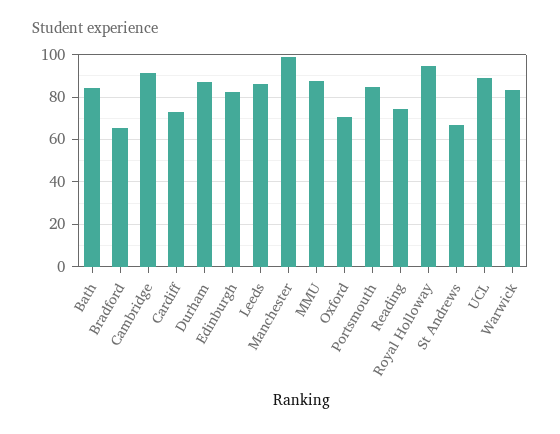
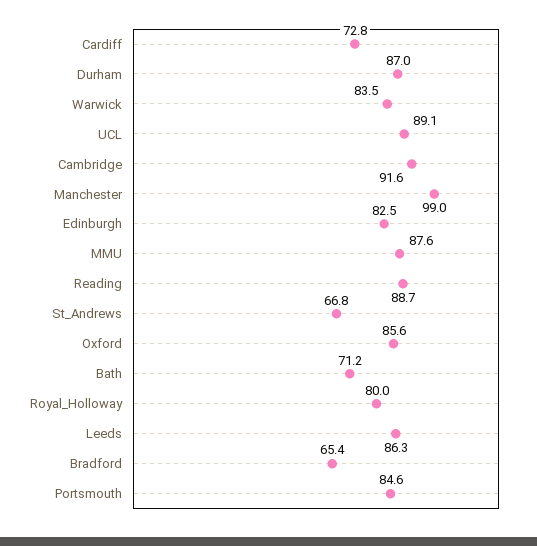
  {
-   "Bath": 85,
+   "Bath": 71.2,
    "Bradford": 65.4,
    "Cambridge": 91.6,
    "Cardiff": 72.8,
    "Durham": 87,
    "Edinburgh": 82.5,
    "Leeds": 86.3,
    "Manchester": 99,
    "MMU": 87.6,
-   "Oxford": 70,
+   "Oxford": 85.6,
    "Portsmouth": 84.6,
-   "Reading": 75,
+   "Reading": 88.7,
-   "Royal Holloway": 95,
+   "Royal Holloway": 80,
    "St Andrews": 66.8,
    "UCL": 89.1,
    "Warwick": 83.5
  }

